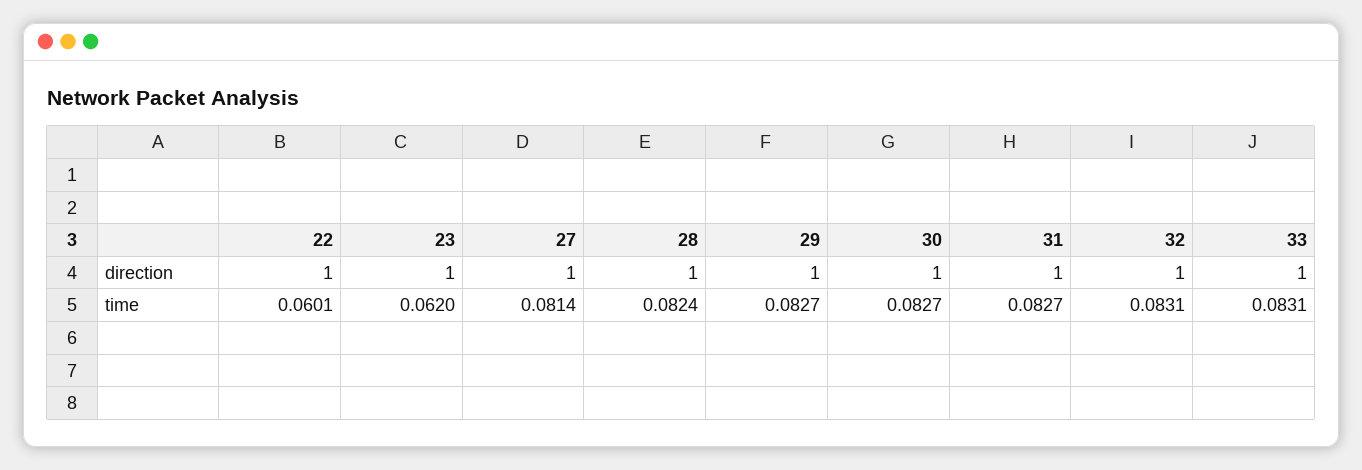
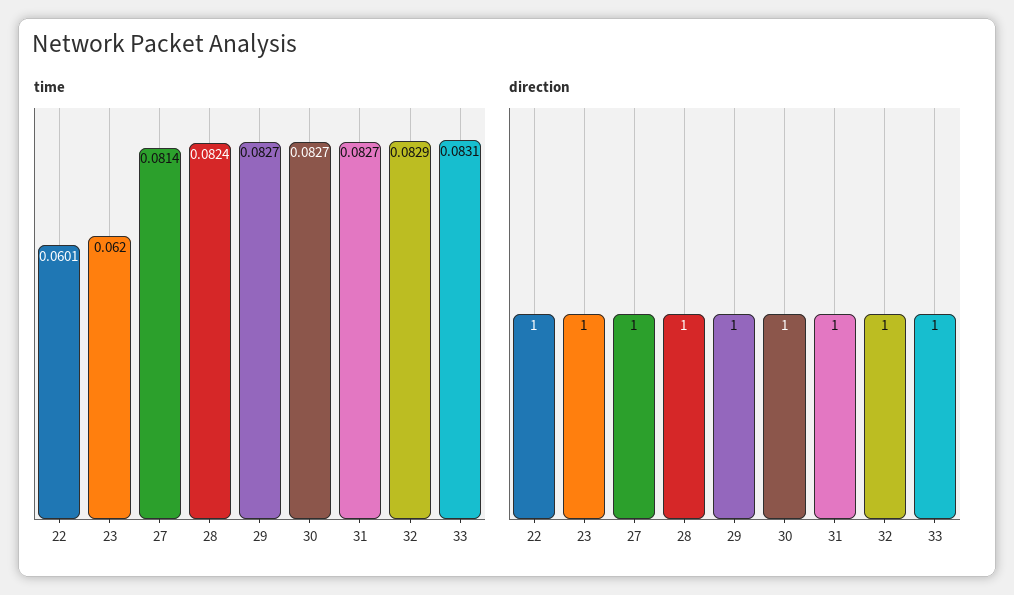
  {
    "direction": {
      "22": 1,
      "23": 1,
      "27": 1,
      "28": 1,
      "29": 1,
      "30": 1,
      "31": 1,
      "32": 1,
      "33": 1
    },
    "time": {
      "22": 0.0601,
      "23": 0.062,
      "27": 0.0814,
      "28": 0.0824,
      "29": 0.0827,
      "30": 0.0827,
      "31": 0.0827,
-     "32": 0.0831,
+     "32": 0.0829,
      "33": 0.0831
    }
  }

